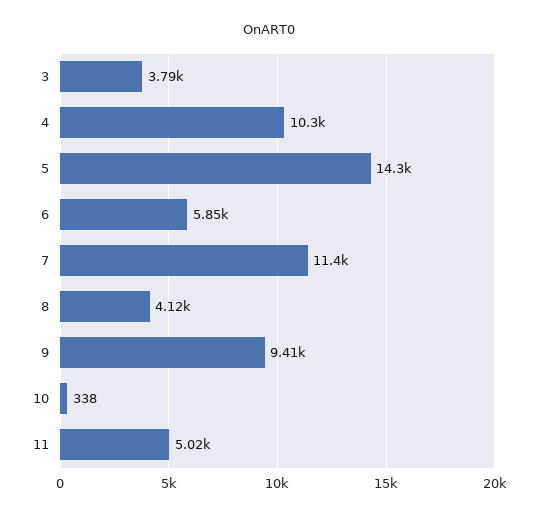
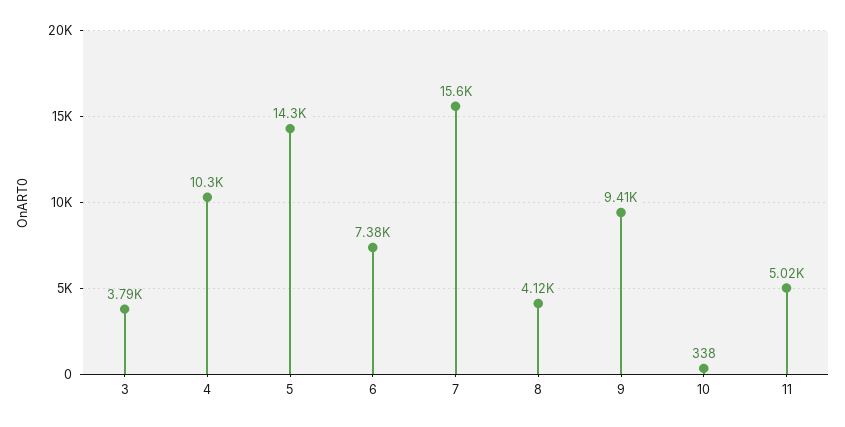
  {
    "3": 3790,
    "4": 10300,
    "5": 14300,
-   "6": 5850,
+   "6": 7380,
-   "7": 11400,
+   "7": 15600,
    "8": 4120,
    "9": 9410,
    "10": 338,
    "11": 5020
  }

